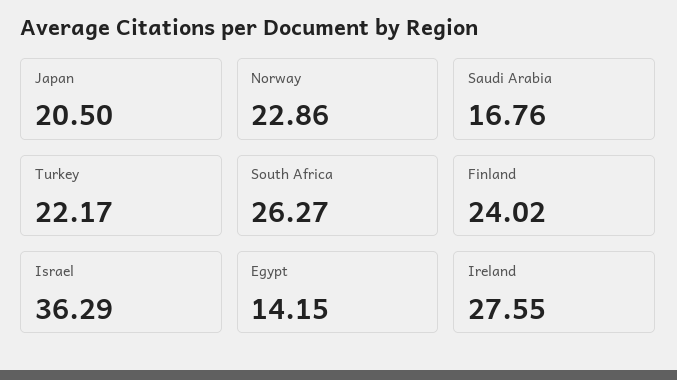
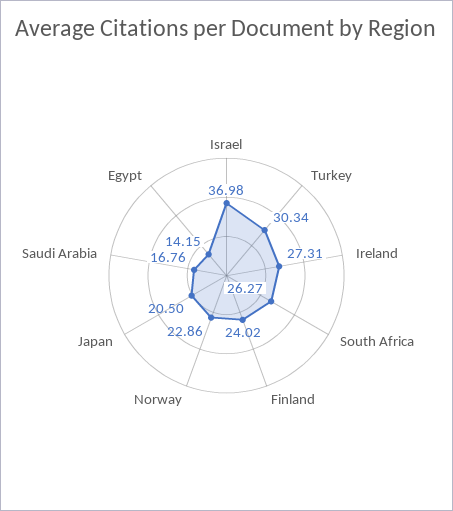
  {
    "Japan": 20.5,
    "Norway": 22.86,
    "Saudi Arabia": 16.76,
-   "Turkey": 22.17,
+   "Turkey": 30.34,
    "South Africa": 26.27,
    "Finland": 24.02,
-   "Israel": 36.29,
+   "Israel": 36.98,
    "Egypt": 14.15,
-   "Ireland": 27.55
+   "Ireland": 27.31
  }

